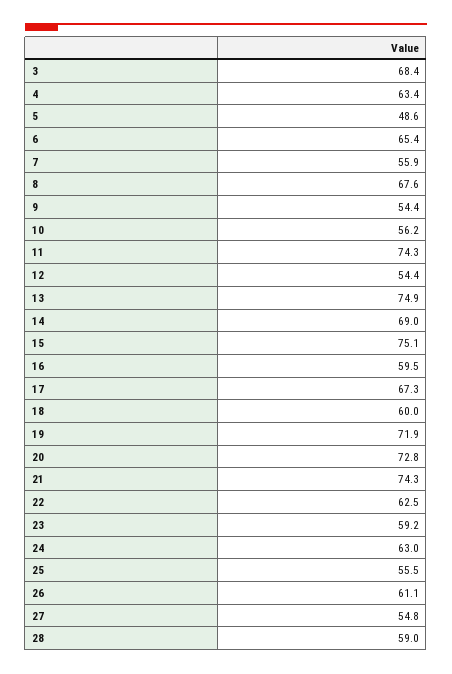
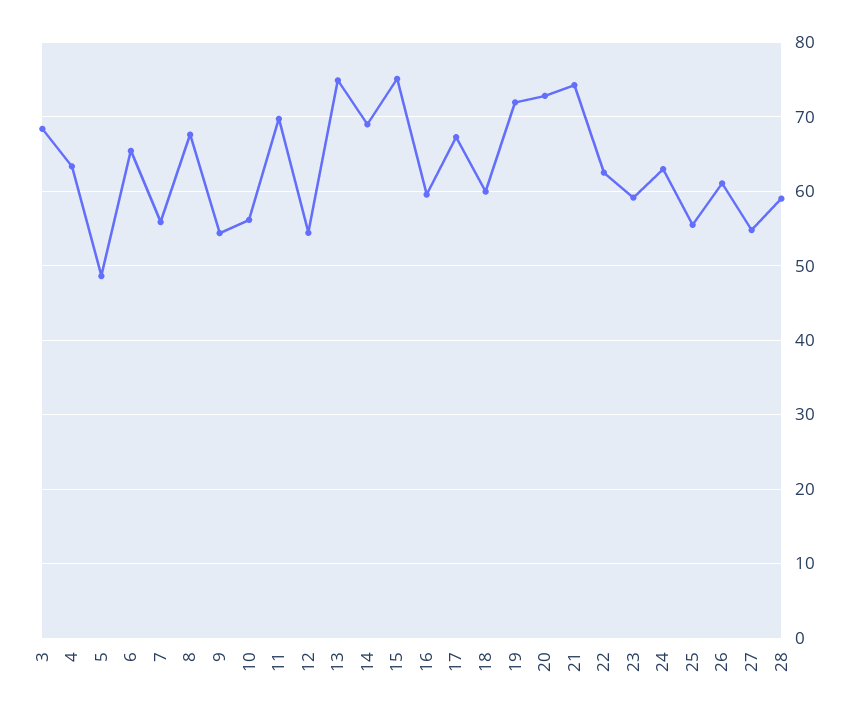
  {
    "3": 68.4,
    "4": 63.4,
    "5": 48.6,
    "6": 65.4,
    "7": 55.9,
    "8": 67.6,
    "9": 54.4,
    "10": 56.2,
-   "11": 74.3,
+   "11": 70,
    "12": 54.4,
    "13": 74.9,
    "14": 69,
    "15": 75.1,
    "16": 59.5,
    "17": 67.3,
    "18": 60,
    "19": 71.9,
    "20": 72.8,
    "21": 74.3,
    "22": 62.5,
    "23": 59.2,
    "24": 63,
    "25": 55.5,
    "26": 61.1,
    "27": 54.8,
    "28": 59
  }

